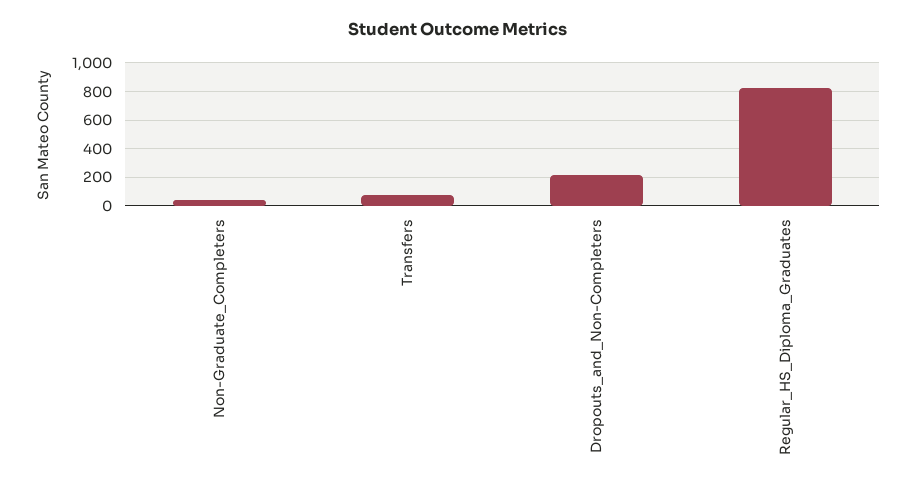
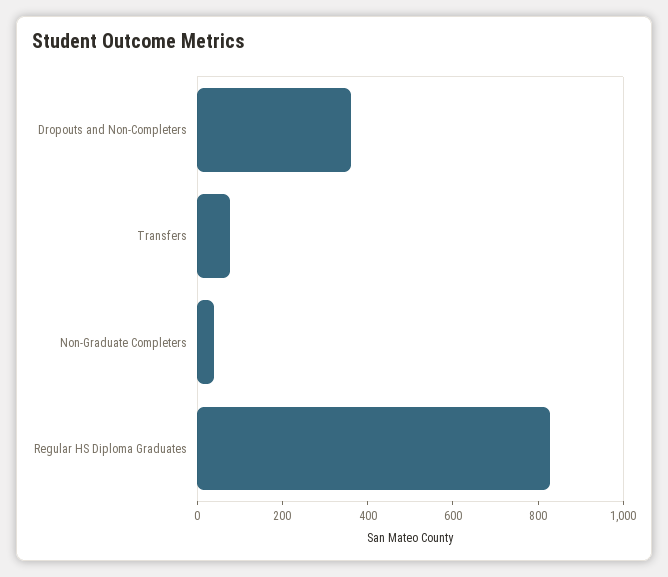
  {
    "Non-Graduate_Completers": 50,
    "Transfers": 100,
-   "Dropouts_and_Non-Completers": 200,
+   "Dropouts_and_Non-Completers": 350,
    "Regular_HS_Diploma_Graduates": 850
  }

